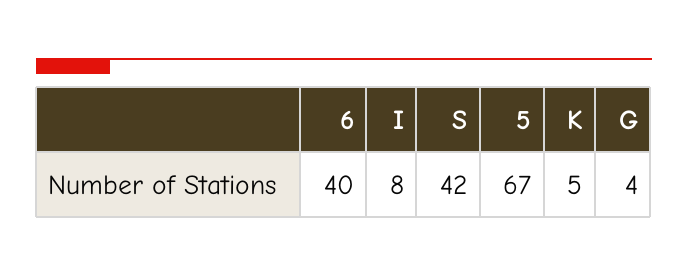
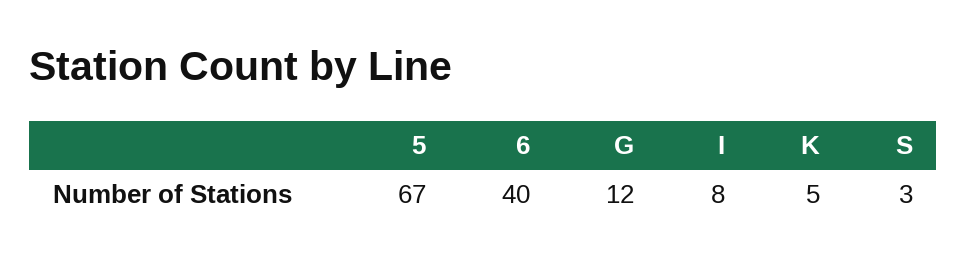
  {
    "6": 40,
    "I": 8,
-   "S": 42,
+   "S": 3,
    "5": 67,
    "K": 5,
-   "G": 4
+   "G": 12
  }

